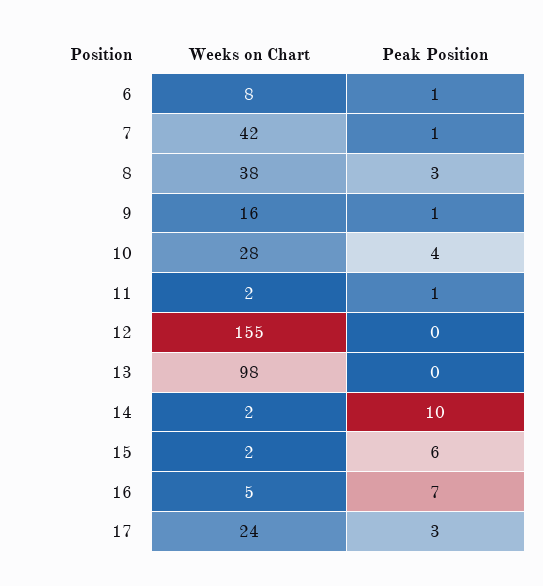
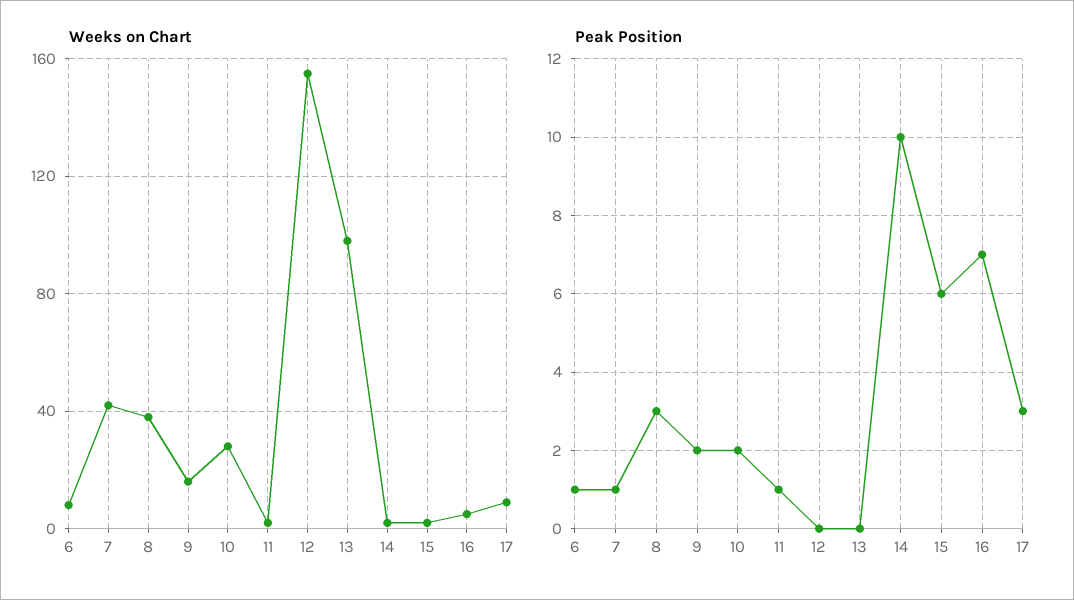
  {
    "Weeks on Chart": {
      "6": 8,
      "7": 42,
      "8": 38,
      "9": 16,
      "10": 28,
      "11": 2,
      "12": 155,
      "13": 98,
      "14": 2,
      "15": 2,
      "16": 5,
-     "17": 24
+     "17": 10
    },
    "Peak Position": {
      "6": 1,
      "7": 1,
      "8": 3,
-     "9": 1,
+     "9": 2,
-     "10": 4,
+     "10": 2,
      "11": 1,
      "12": 0,
      "13": 0,
      "14": 10,
      "15": 6,
      "16": 7,
      "17": 3
    }
  }

